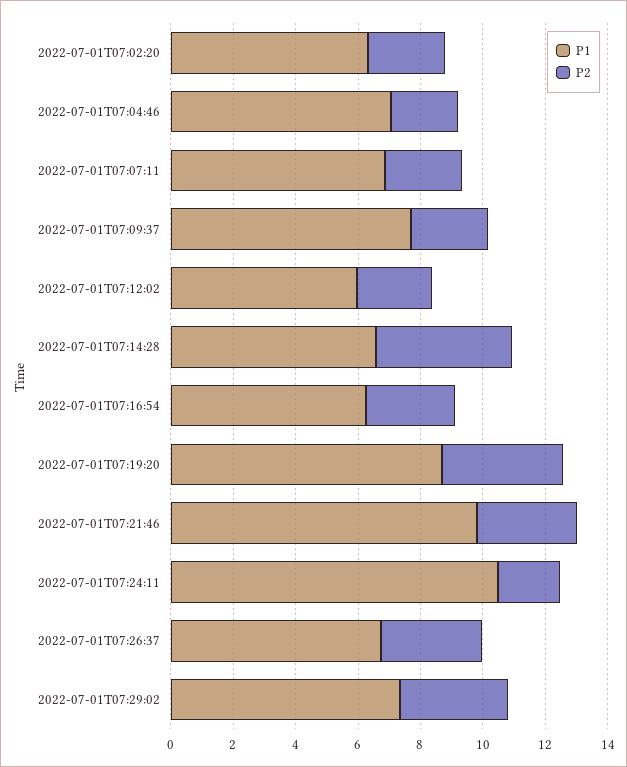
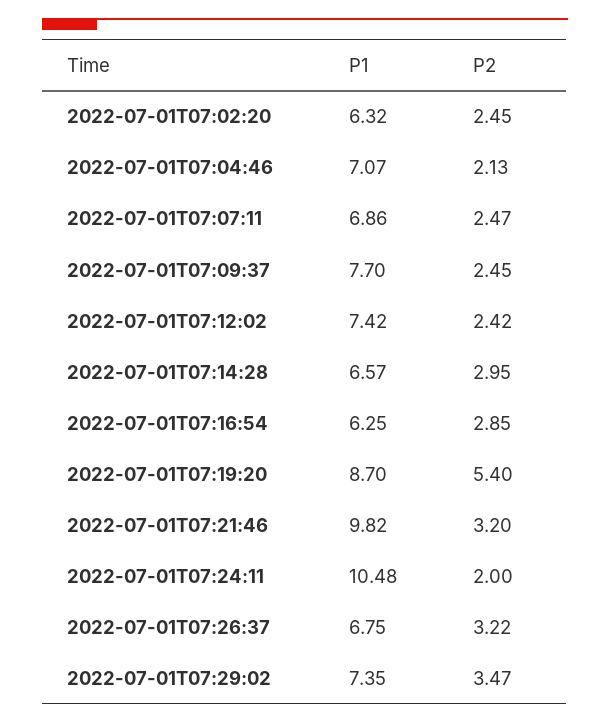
  {
    "P1": {
      "2022-07-01T07:02:20": 6.32,
      "2022-07-01T07:04:46": 7.07,
      "2022-07-01T07:07:11": 6.86,
      "2022-07-01T07:09:37": 7.7,
-     "2022-07-01T07:12:02": 6,
+     "2022-07-01T07:12:02": 7.42,
      "2022-07-01T07:14:28": 6.57,
      "2022-07-01T07:16:54": 6.25,
      "2022-07-01T07:19:20": 8.7,
      "2022-07-01T07:21:46": 9.82,
      "2022-07-01T07:24:11": 10.48,
      "2022-07-01T07:26:37": 6.75,
      "2022-07-01T07:29:02": 7.35
    },
    "P2": {
      "2022-07-01T07:02:20": 2.45,
      "2022-07-01T07:04:46": 2.13,
      "2022-07-01T07:07:11": 2.47,
      "2022-07-01T07:09:37": 2.45,
      "2022-07-01T07:12:02": 2.42,
-     "2022-07-01T07:14:28": 4.5,
+     "2022-07-01T07:14:28": 2.95,
      "2022-07-01T07:16:54": 2.85,
-     "2022-07-01T07:19:20": 4,
+     "2022-07-01T07:19:20": 5.4,
      "2022-07-01T07:21:46": 3.2,
      "2022-07-01T07:24:11": 2,
      "2022-07-01T07:26:37": 3.22,
      "2022-07-01T07:29:02": 3.47
    }
  }

